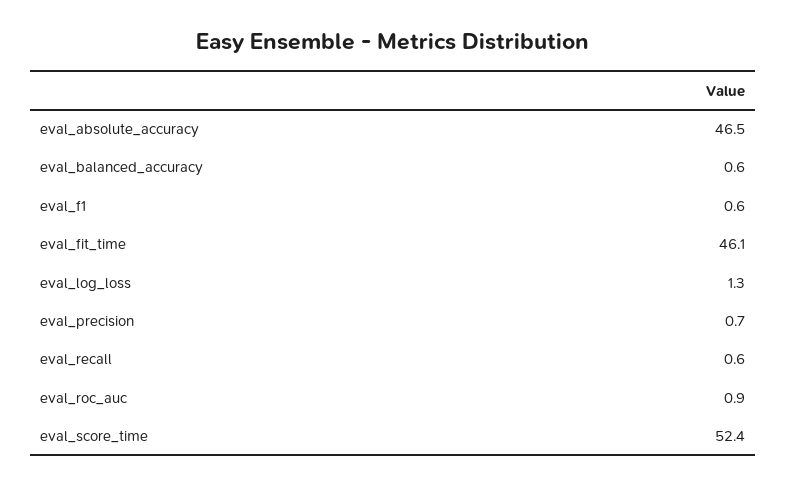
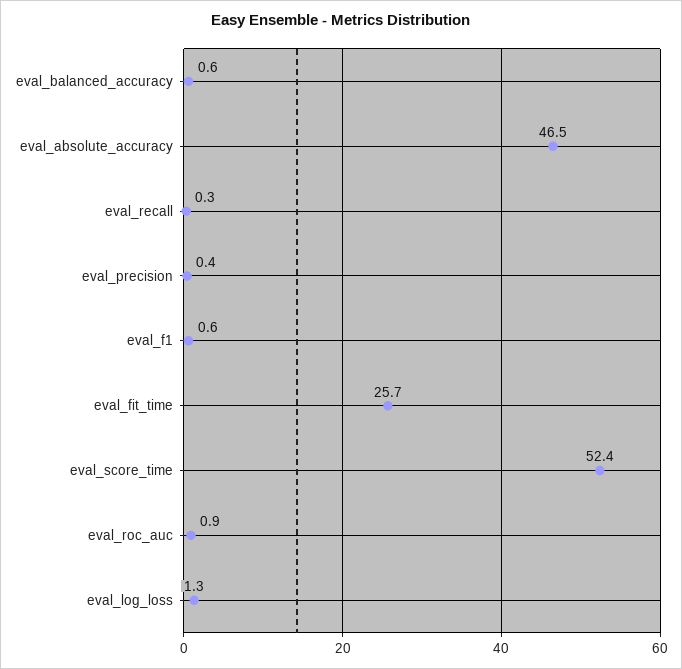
  {
    "eval_absolute_accuracy": 46.5,
    "eval_balanced_accuracy": 0.6,
    "eval_f1": 0.6,
-   "eval_fit_time": 46.1,
+   "eval_fit_time": 25.7,
    "eval_log_loss": 1.3,
-   "eval_precision": 0.7,
+   "eval_precision": 0.4,
-   "eval_recall": 0.6,
+   "eval_recall": 0.3,
    "eval_roc_auc": 0.9,
    "eval_score_time": 52.4
  }

